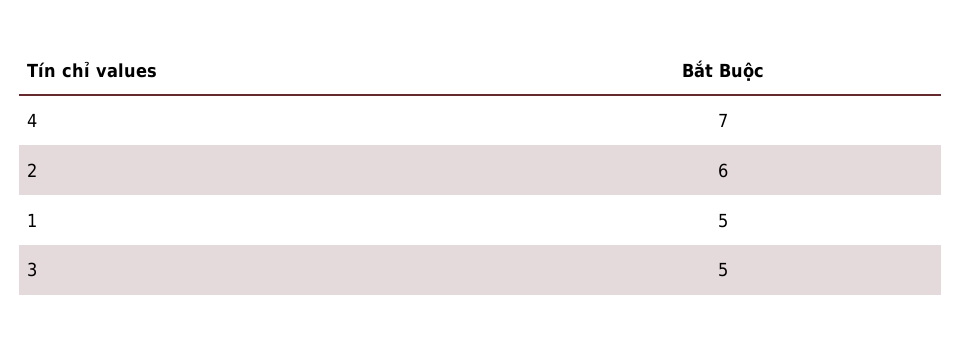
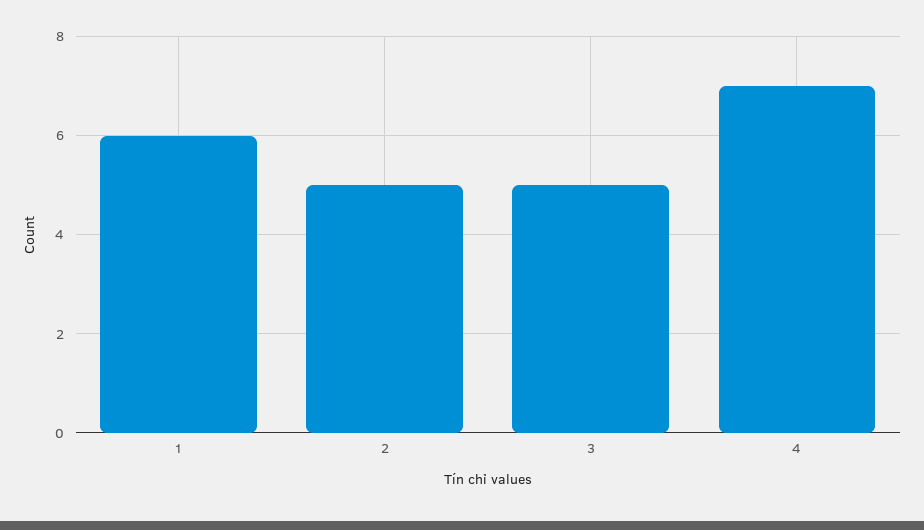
  {
    "4": 7,
-   "2": 6,
+   "2": 5,
-   "1": 5,
+   "1": 6,
    "3": 5
  }

